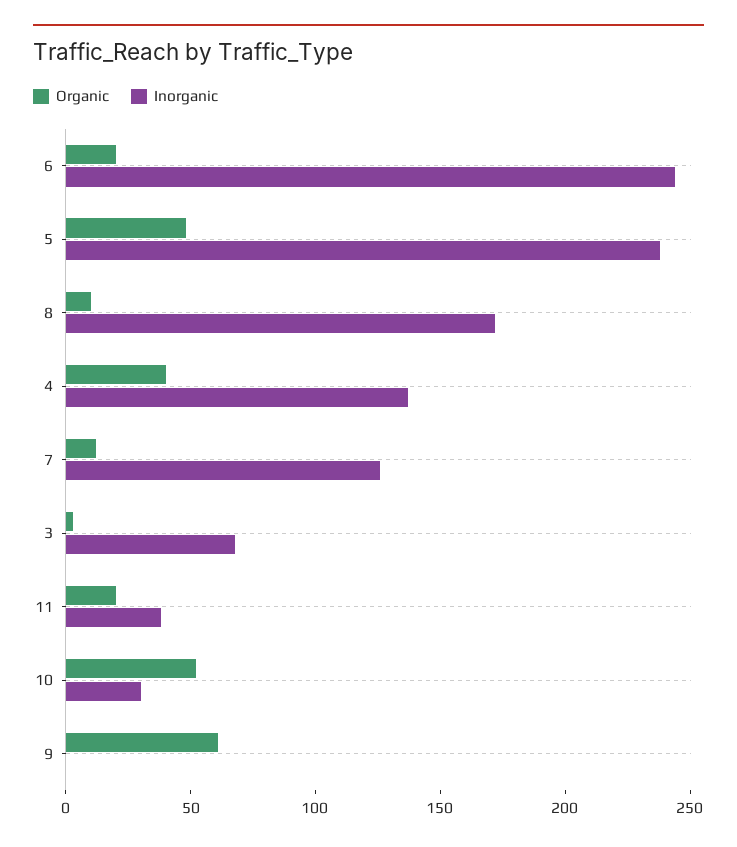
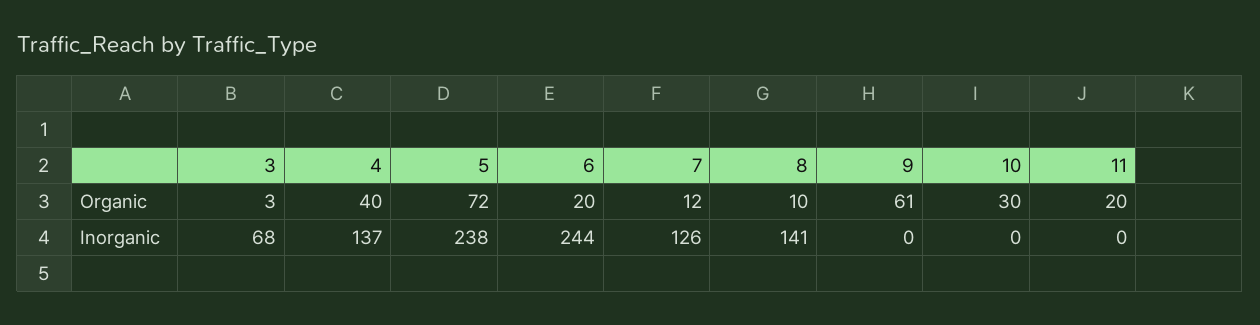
  {
    "Organic": {
      "6": 20,
-     "5": 50,
+     "5": 72,
      "8": 10,
      "4": 40,
      "7": 12,
      "3": 3,
      "11": 20,
-     "10": 50,
+     "10": 30,
      "9": 61
    },
    "Inorganic": {
      "6": 244,
      "5": 238,
-     "8": 170,
+     "8": 141,
      "4": 137,
      "7": 126,
      "3": 68,
-     "11": 40,
+     "11": 0,
-     "10": 30,
+     "10": 0,
      "9": 0
    }
  }

